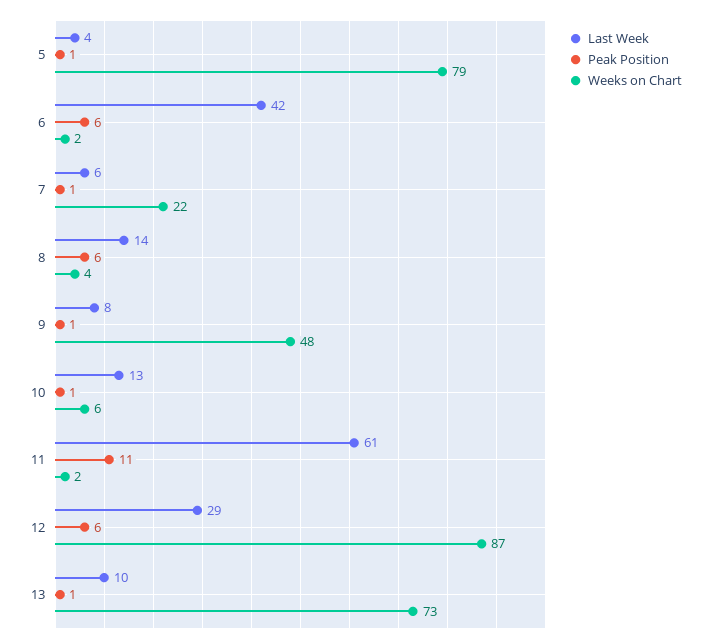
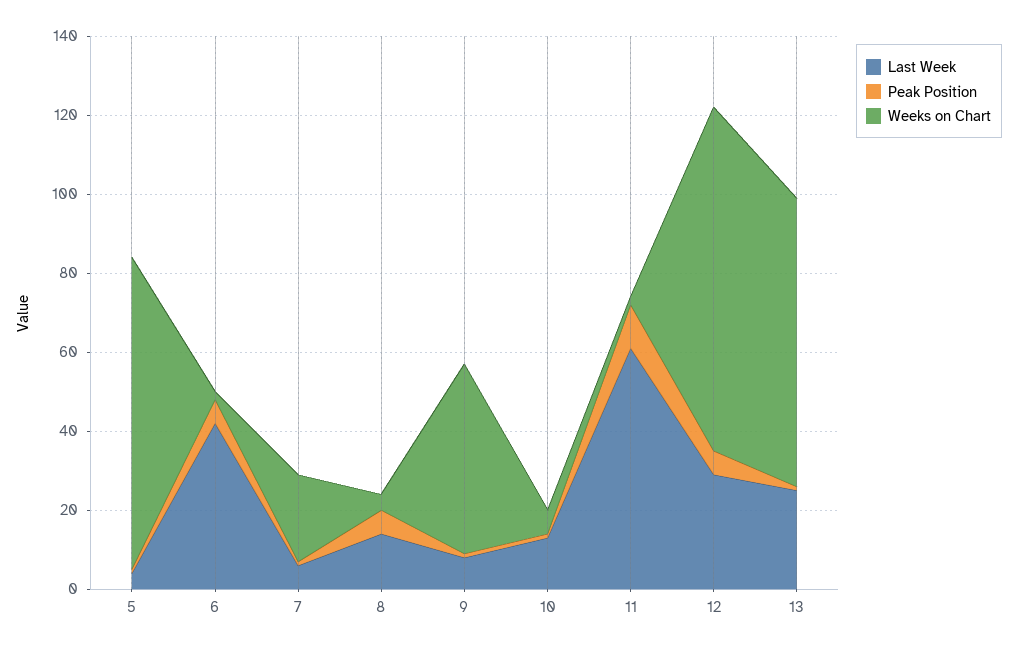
  {
    "Last Week": {
      "5": 4,
      "6": 42,
      "7": 6,
      "8": 14,
      "9": 8,
      "10": 13,
      "11": 61,
      "12": 29,
-     "13": 10
+     "13": 25
    },
    "Peak Position": {
      "5": 1,
      "6": 6,
      "7": 1,
      "8": 6,
      "9": 1,
      "10": 1,
      "11": 11,
      "12": 6,
      "13": 1
    },
    "Weeks on Chart": {
      "5": 79,
      "6": 2,
      "7": 22,
      "8": 4,
      "9": 48,
      "10": 6,
      "11": 2,
      "12": 87,
      "13": 73
    }
  }

